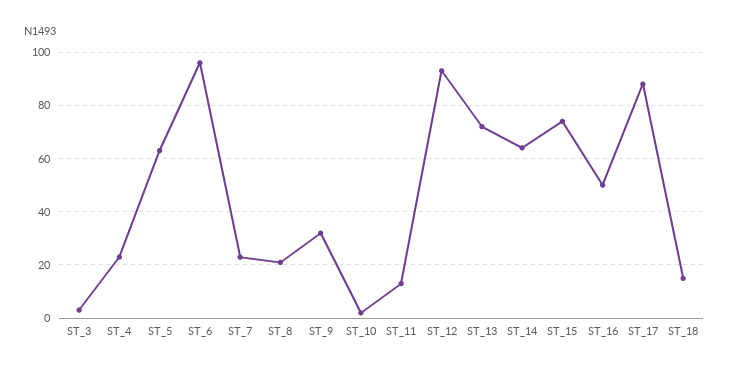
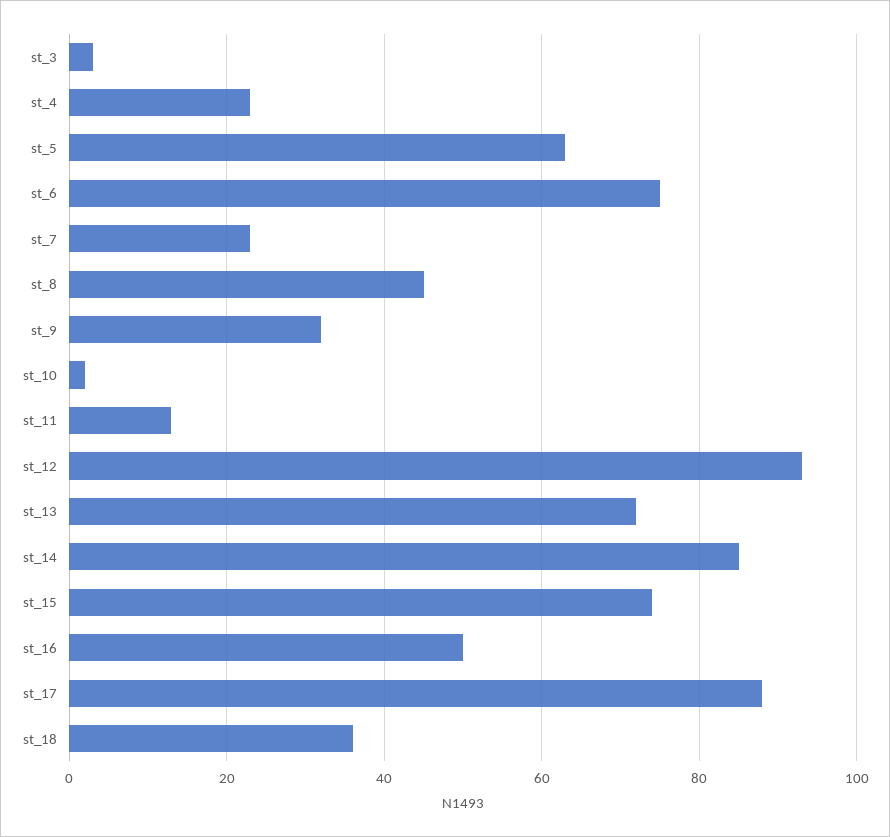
  {
    "ST_3": 5,
    "ST_4": 25,
    "ST_5": 65,
-   "ST_6": 95,
+   "ST_6": 75,
    "ST_7": 25,
-   "ST_8": 20,
+   "ST_8": 45,
    "ST_9": 30,
    "ST_10": 0,
    "ST_11": 15,
    "ST_12": 95,
    "ST_13": 70,
-   "ST_14": 65,
+   "ST_14": 85,
    "ST_15": 75,
    "ST_16": 50,
    "ST_17": 90,
-   "ST_18": 15
+   "ST_18": 35
  }

